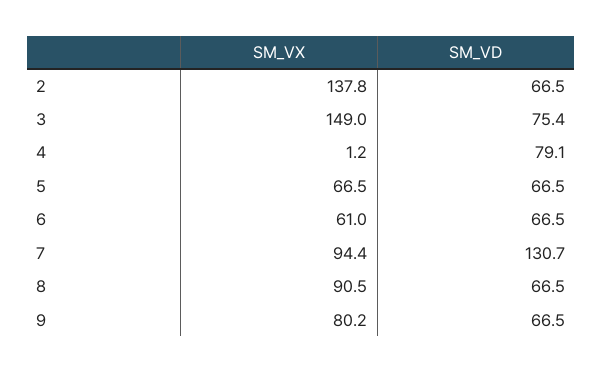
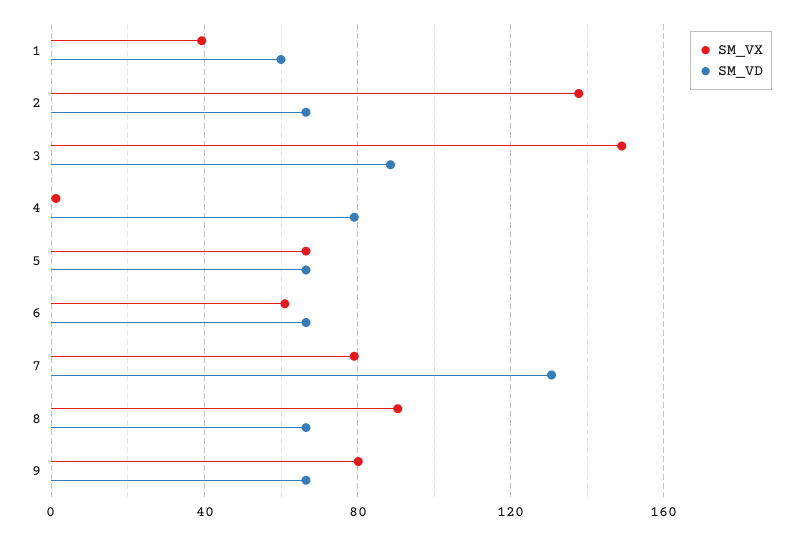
  {
    "SM_VX": {
      "2": 137.8,
      "3": 149,
      "4": 1.2,
      "5": 66.5,
      "6": 61,
-     "7": 94.4,
+     "7": 80,
      "8": 90.5,
-     "9": 80.2
+     "9": 80.2,
+     "1": 40
    },
    "SM_VD": {
      "2": 66.5,
-     "3": 75.4,
+     "3": 90,
      "4": 79.1,
      "5": 66.5,
      "6": 66.5,
      "7": 130.7,
      "8": 66.5,
-     "9": 66.5
+     "9": 66.5,
+     "1": 60
    }
  }

